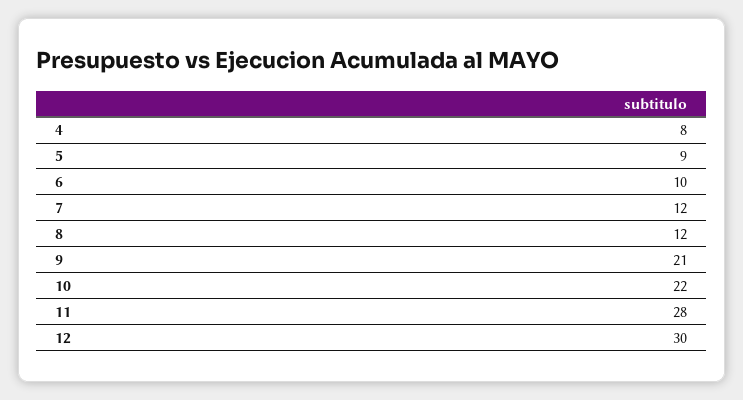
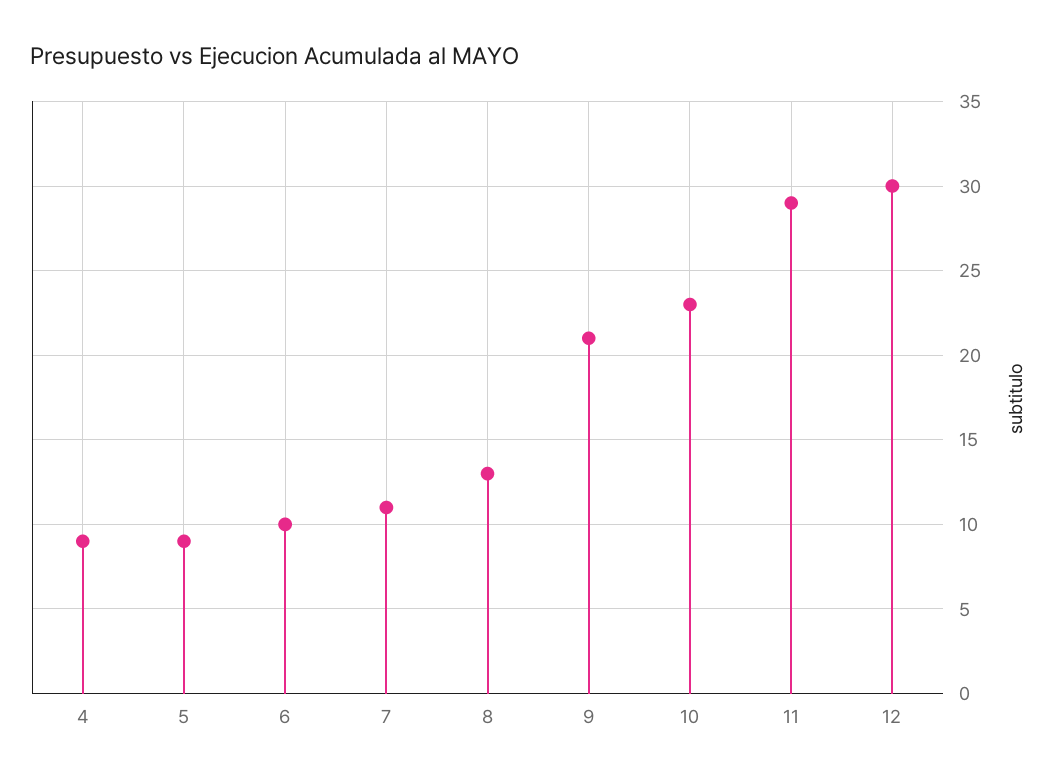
  {
-   "4": 8,
+   "4": 9,
    "5": 9,
    "6": 10,
-   "7": 12,
+   "7": 11,
-   "8": 12,
+   "8": 13,
    "9": 21,
-   "10": 22,
+   "10": 23,
-   "11": 28,
+   "11": 29,
    "12": 30
  }

